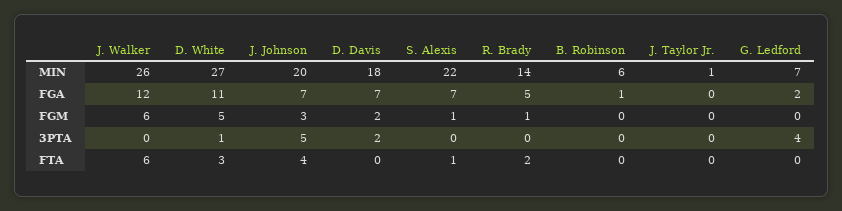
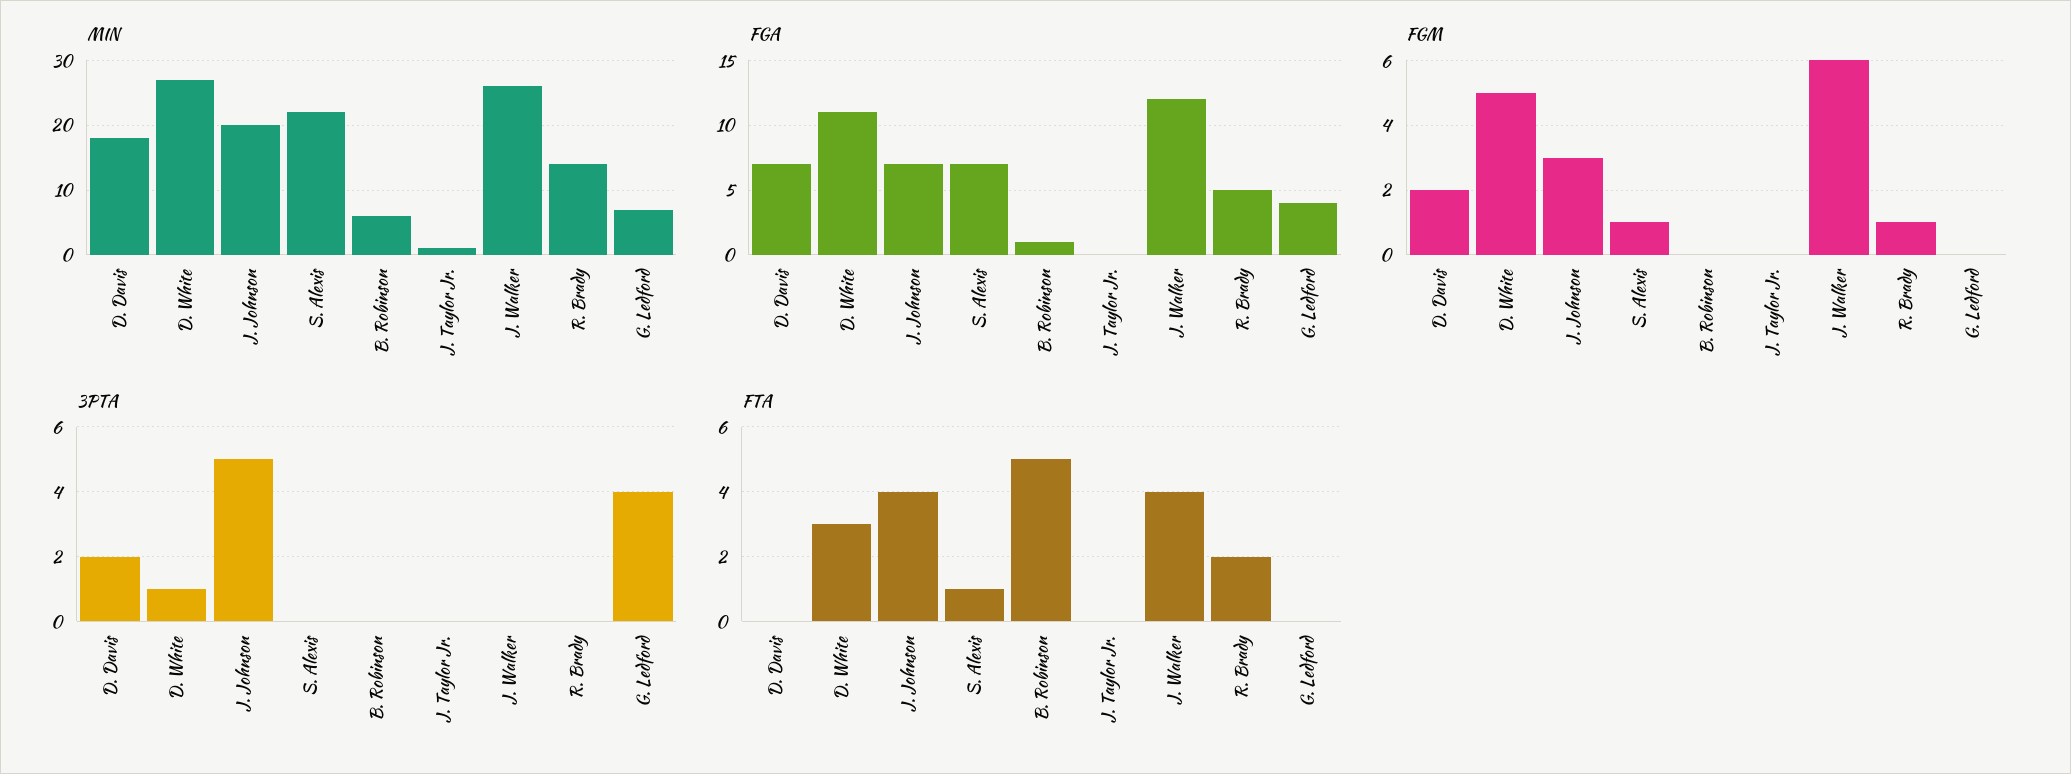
  {
    "MIN": {
      "J. Walker": 26,
      "D. White": 27,
      "J. Johnson": 20,
      "D. Davis": 18,
      "S. Alexis": 22,
      "R. Brady": 14,
      "B. Robinson": 6,
      "J. Taylor Jr.": 1,
      "G. Ledford": 7
    },
    "FGA": {
      "J. Walker": 12,
      "D. White": 11,
      "J. Johnson": 7,
      "D. Davis": 7,
      "S. Alexis": 7,
      "R. Brady": 5,
      "B. Robinson": 1,
      "J. Taylor Jr.": 0,
-     "G. Ledford": 2
+     "G. Ledford": 4
    },
    "FGM": {
      "J. Walker": 6,
      "D. White": 5,
      "J. Johnson": 3,
      "D. Davis": 2,
      "S. Alexis": 1,
      "R. Brady": 1,
      "B. Robinson": 0,
      "J. Taylor Jr.": 0,
      "G. Ledford": 0
    },
    "3PTA": {
      "J. Walker": 0,
      "D. White": 1,
      "J. Johnson": 5,
      "D. Davis": 2,
      "S. Alexis": 0,
      "R. Brady": 0,
      "B. Robinson": 0,
      "J. Taylor Jr.": 0,
      "G. Ledford": 4
    },
    "FTA": {
-     "J. Walker": 6,
+     "J. Walker": 4,
      "D. White": 3,
      "J. Johnson": 4,
      "D. Davis": 0,
      "S. Alexis": 1,
      "R. Brady": 2,
-     "B. Robinson": 0,
+     "B. Robinson": 5,
      "J. Taylor Jr.": 0,
      "G. Ledford": 0
    }
  }

